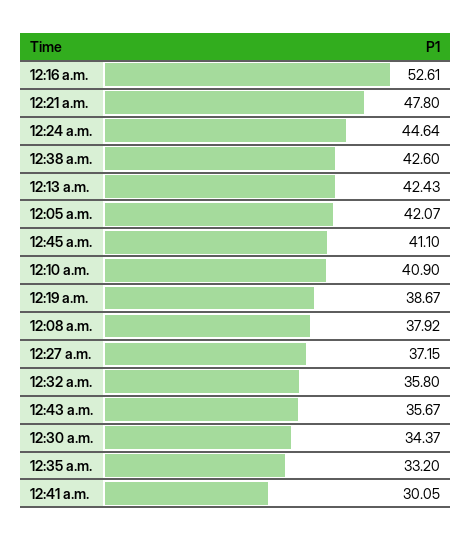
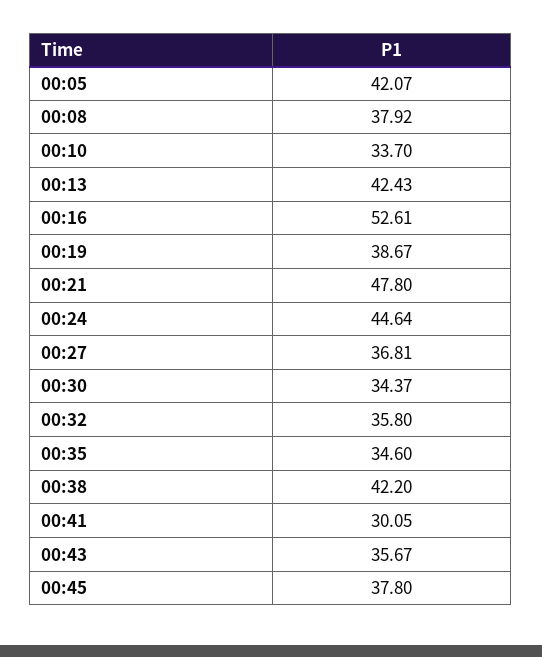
  {
    "12:16 a.m.": 52.61,
    "12:21 a.m.": 47.8,
    "12:24 a.m.": 44.64,
-   "12:38 a.m.": 42.6,
+   "12:38 a.m.": 42.2,
    "12:13 a.m.": 42.43,
    "12:05 a.m.": 42.07,
-   "12:45 a.m.": 41.1,
+   "12:45 a.m.": 37.8,
-   "12:10 a.m.": 40.9,
+   "12:10 a.m.": 33.7,
    "12:19 a.m.": 38.67,
    "12:08 a.m.": 37.92,
-   "12:27 a.m.": 37.15,
+   "12:27 a.m.": 36.81,
    "12:32 a.m.": 35.8,
    "12:43 a.m.": 35.67,
    "12:30 a.m.": 34.37,
-   "12:35 a.m.": 33.2,
+   "12:35 a.m.": 34.6,
    "12:41 a.m.": 30.05
  }

